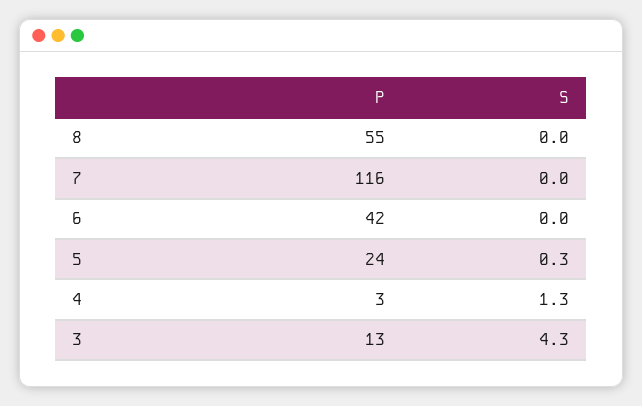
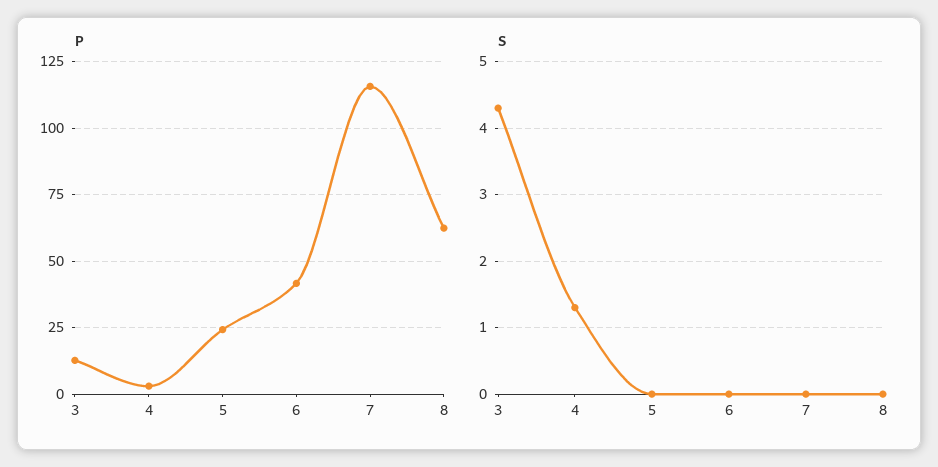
  {
    "P": {
-     "8": 55,
+     "8": 62.5,
      "7": 116,
      "6": 42,
      "5": 24,
      "4": 3,
      "3": 13
    },
    "S": {
      "8": 0,
      "7": 0,
      "6": 0,
-     "5": 0.3,
+     "5": 0,
      "4": 1.3,
      "3": 4.3
    }
  }

